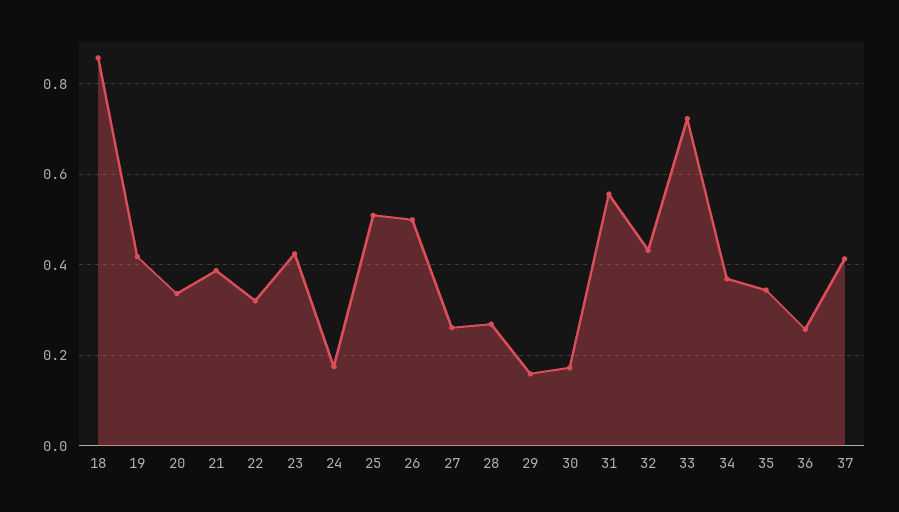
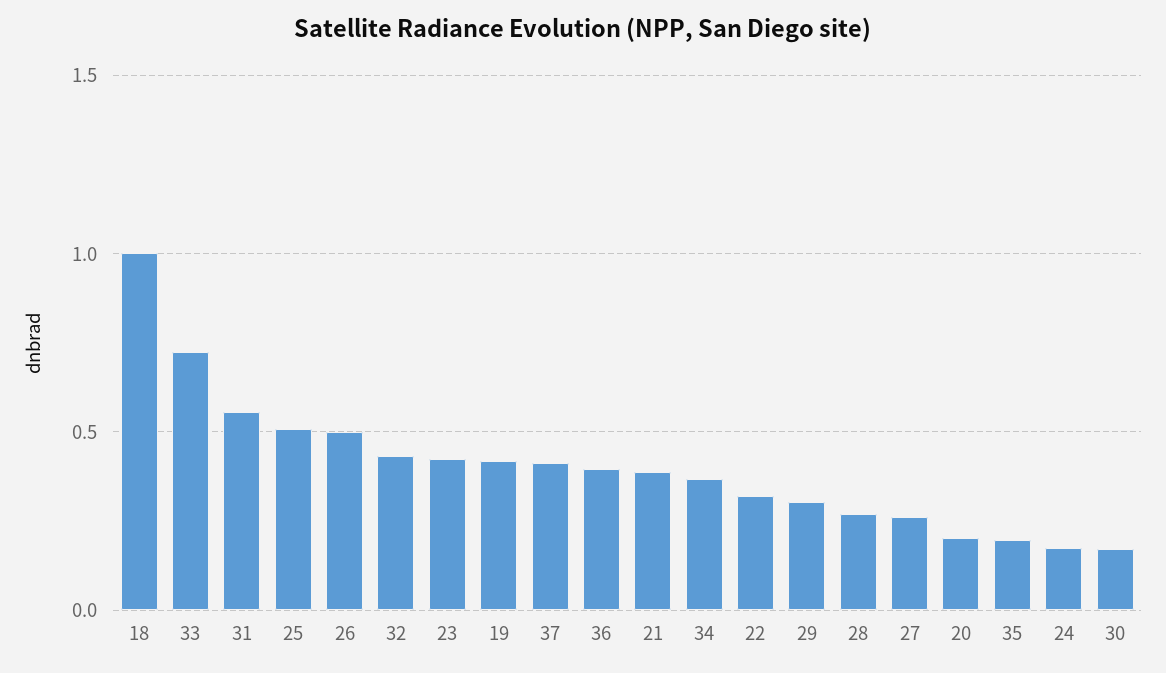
  {
-   "18": 0.86,
+   "18": 1,
    "19": 0.42,
-   "20": 0.34,
+   "20": 0.2,
    "21": 0.38,
    "22": 0.32,
    "23": 0.42,
    "24": 0.18,
    "25": 0.5,
    "26": 0.5,
    "27": 0.26,
    "28": 0.26,
-   "29": 0.16,
+   "29": 0.3,
    "30": 0.18,
    "31": 0.56,
    "32": 0.44,
    "33": 0.72,
    "34": 0.36,
-   "35": 0.34,
+   "35": 0.2,
-   "36": 0.26,
+   "36": 0.4,
    "37": 0.42
  }

